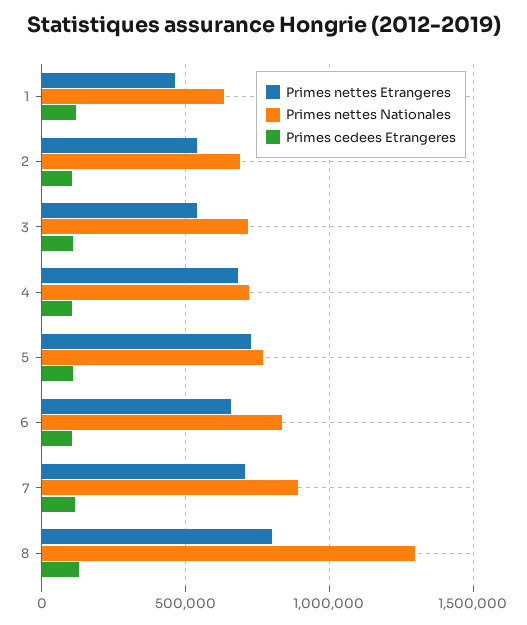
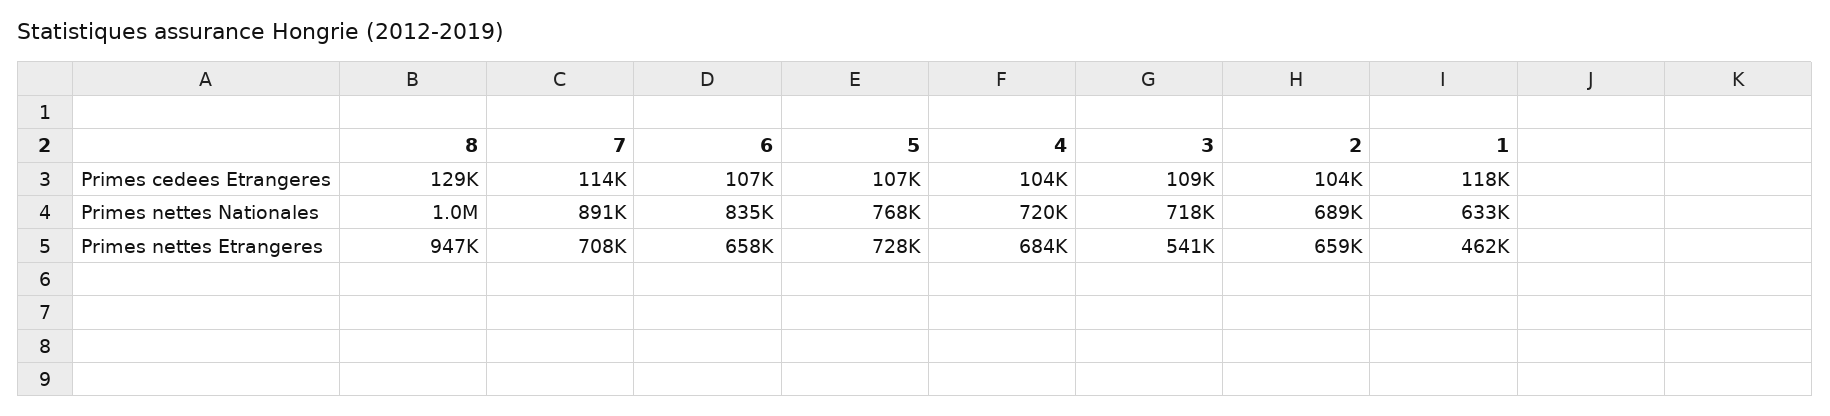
  {
    "Primes nettes Etrangeres": {
      "1": 462000,
-     "2": 550000,
+     "2": 659000,
      "3": 541000,
      "4": 684000,
      "5": 728000,
      "6": 658000,
      "7": 708000,
-     "8": 800000
+     "8": 947000
    },
    "Primes nettes Nationales": {
      "1": 633000,
      "2": 689000,
      "3": 718000,
      "4": 720000,
      "5": 768000,
      "6": 835000,
      "7": 891000,
-     "8": 1300000
+     "8": 1000000
    },
    "Primes cedees Etrangeres": {
      "1": 118000,
      "2": 104000,
      "3": 109000,
      "4": 104000,
      "5": 107000,
      "6": 107000,
      "7": 114000,
      "8": 129000
    }
  }

